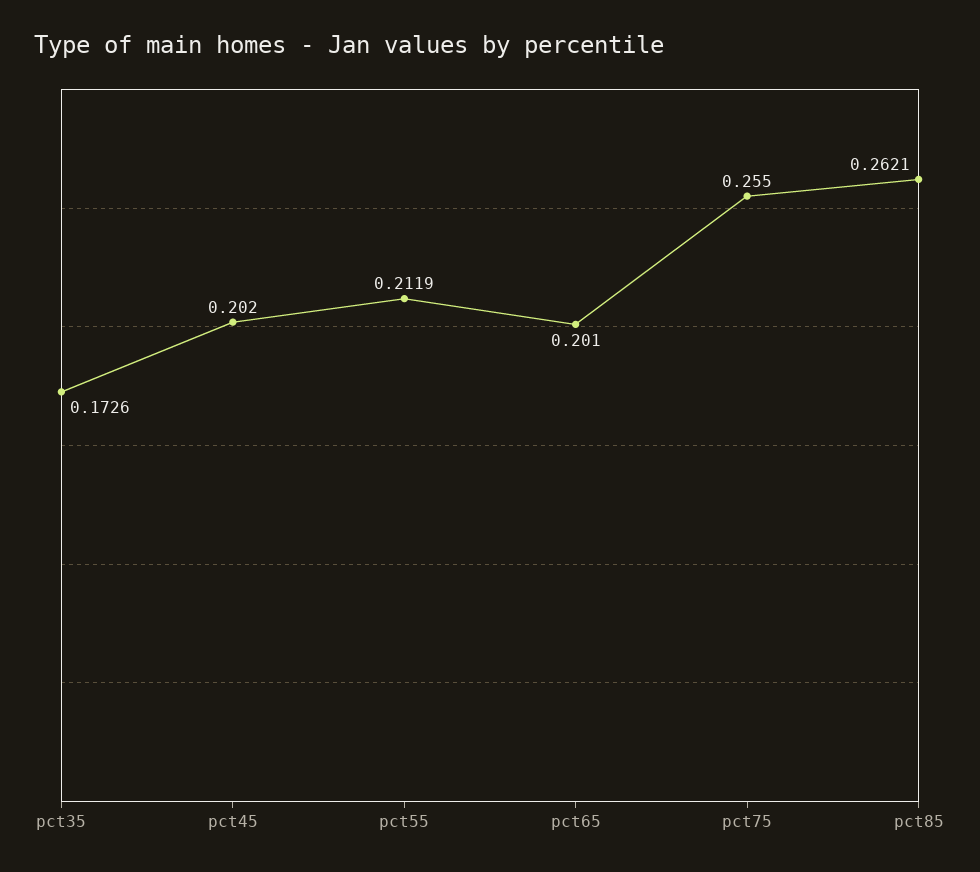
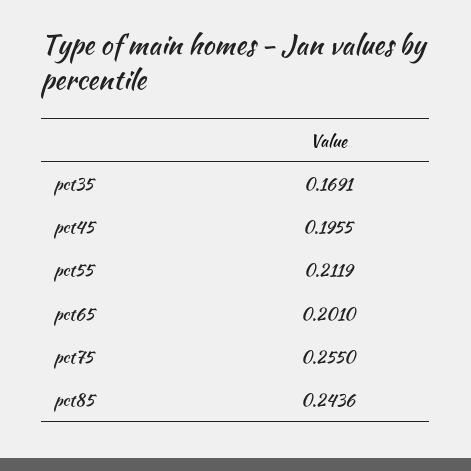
  {
-   "pct35": 0.1726,
+   "pct35": 0.1691,
-   "pct45": 0.202,
+   "pct45": 0.1955,
    "pct55": 0.2119,
    "pct65": 0.201,
    "pct75": 0.255,
-   "pct85": 0.2621
+   "pct85": 0.2436
  }

